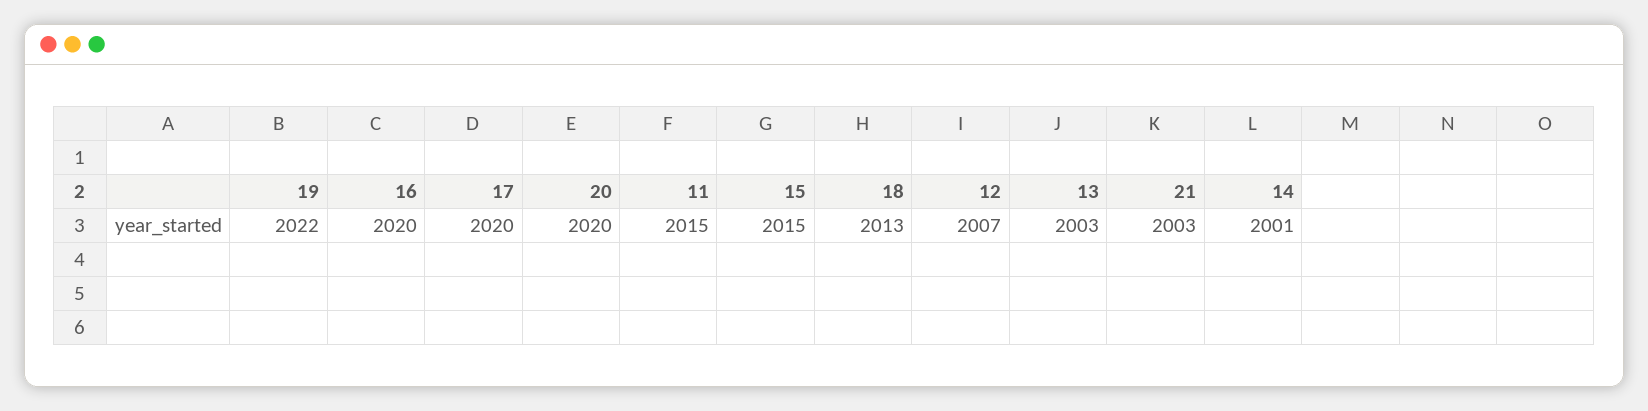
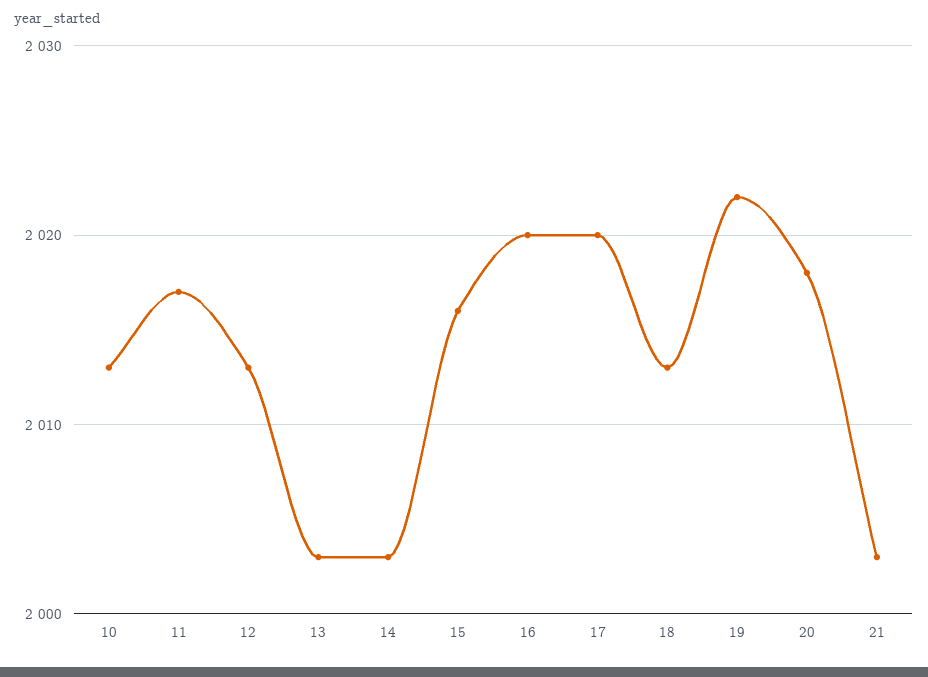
  {
    "19": 2022,
    "16": 2020,
    "17": 2020,
-   "20": 2020,
+   "20": 2018,
-   "11": 2015,
+   "11": 2017,
-   "15": 2015,
+   "15": 2016,
    "18": 2013,
-   "12": 2007,
+   "12": 2013,
    "13": 2003,
    "21": 2003,
-   "14": 2001
+   "14": 2003,
+   "10": 2013
  }

